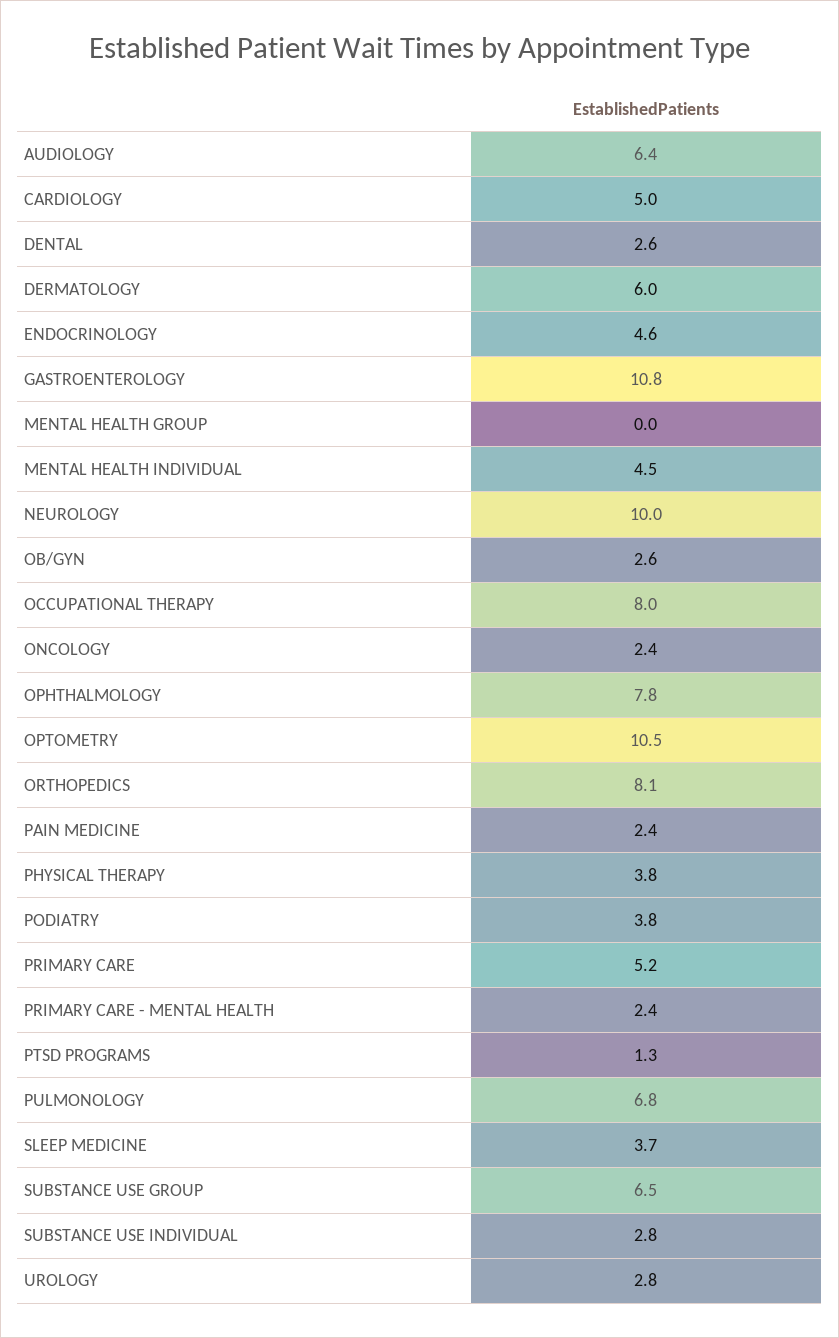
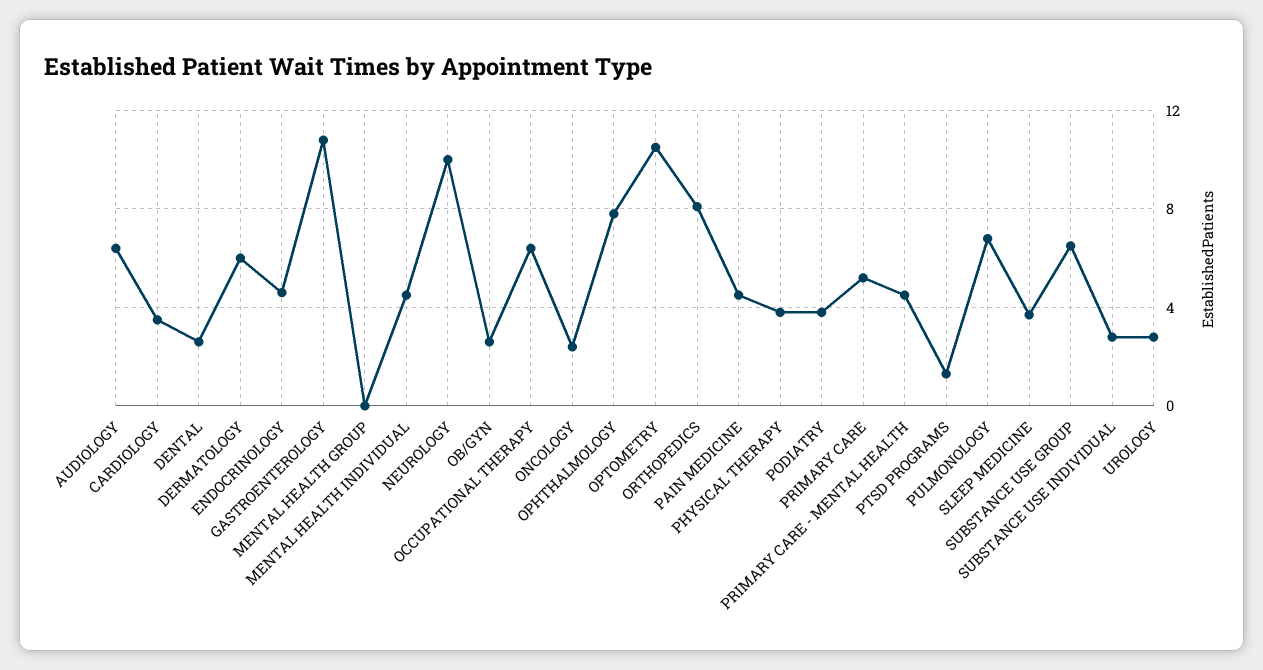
  {
    "AUDIOLOGY": 6.4,
-   "CARDIOLOGY": 5,
+   "CARDIOLOGY": 3.5,
    "DENTAL": 2.6,
    "DERMATOLOGY": 6,
    "ENDOCRINOLOGY": 4.6,
    "GASTROENTEROLOGY": 10.8,
    "MENTAL HEALTH GROUP": 0,
    "MENTAL HEALTH INDIVIDUAL": 4.5,
    "NEUROLOGY": 10,
    "OB/GYN": 2.6,
-   "OCCUPATIONAL THERAPY": 8,
+   "OCCUPATIONAL THERAPY": 6.5,
    "ONCOLOGY": 2.4,
    "OPHTHALMOLOGY": 7.8,
    "OPTOMETRY": 10.5,
    "ORTHOPEDICS": 8.1,
-   "PAIN MEDICINE": 2.4,
+   "PAIN MEDICINE": 4.5,
    "PHYSICAL THERAPY": 3.8,
    "PODIATRY": 3.8,
    "PRIMARY CARE": 5.2,
-   "PRIMARY CARE - MENTAL HEALTH": 2.4,
+   "PRIMARY CARE - MENTAL HEALTH": 4.5,
    "PTSD PROGRAMS": 1.3,
    "PULMONOLOGY": 6.8,
    "SLEEP MEDICINE": 3.7,
    "SUBSTANCE USE GROUP": 6.5,
    "SUBSTANCE USE INDIVIDUAL": 2.8,
    "UROLOGY": 2.8
  }

